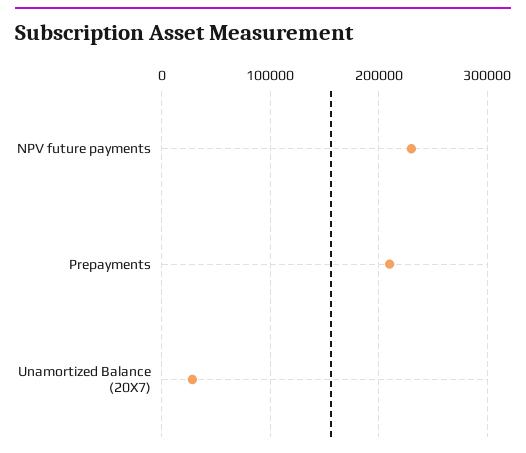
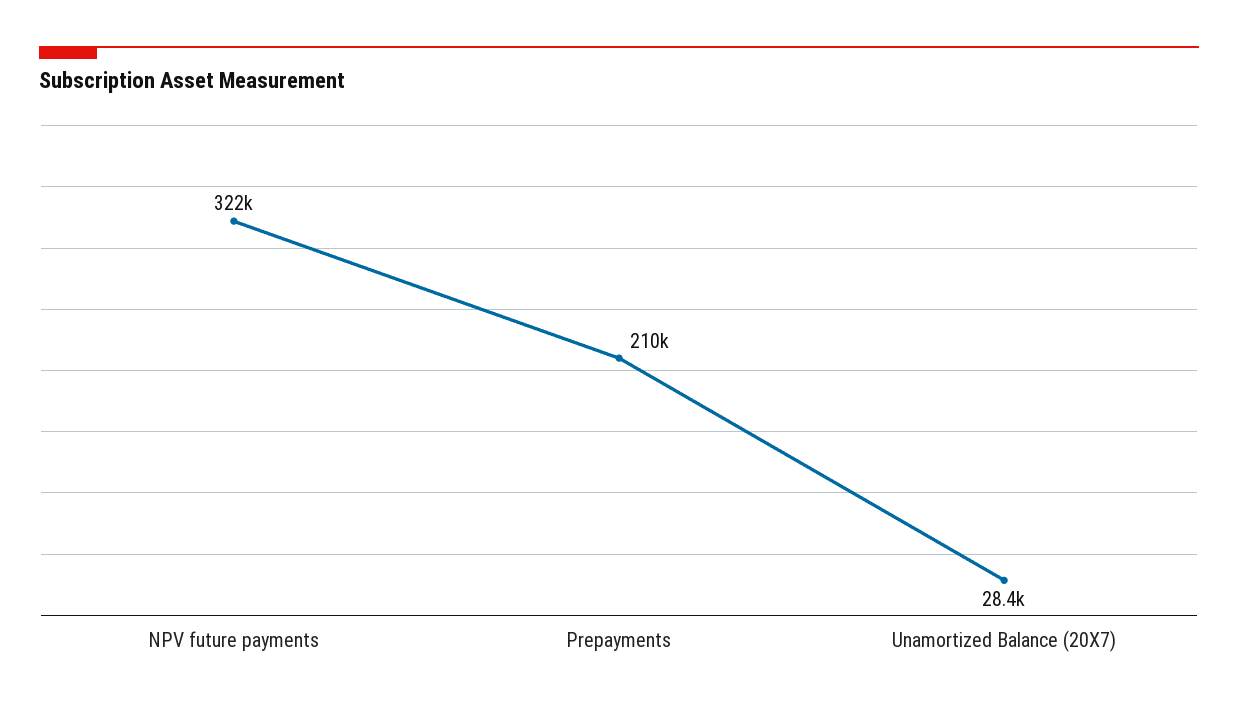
  {
-   "NPV future payments": 230000,
+   "NPV future payments": 322000,
    "Prepayments": 210000,
    "Unamortized Balance (20X7)": 28400
  }

